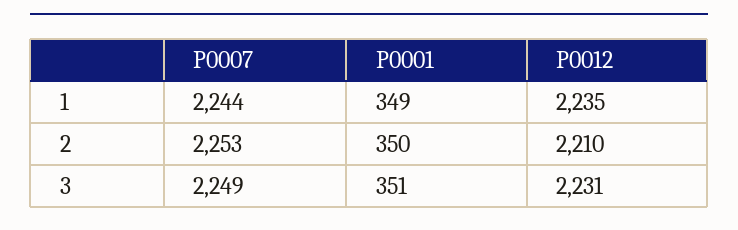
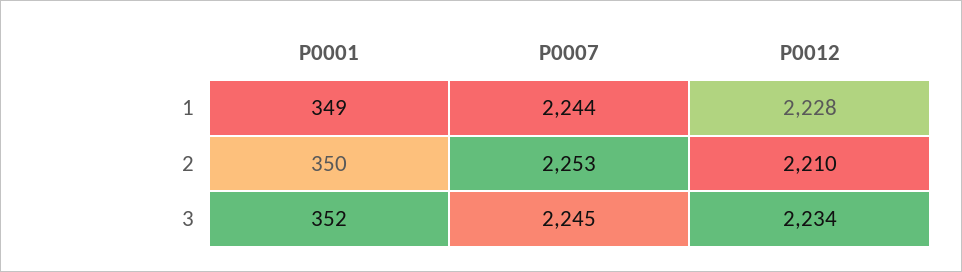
  {
    "P0007": {
      "1": 2244,
      "2": 2253,
-     "3": 2249
+     "3": 2245
    },
    "P0001": {
      "1": 349,
      "2": 350,
-     "3": 351
+     "3": 352
    },
    "P0012": {
-     "1": 2235,
+     "1": 2228,
      "2": 2210,
-     "3": 2231
+     "3": 2234
    }
  }

